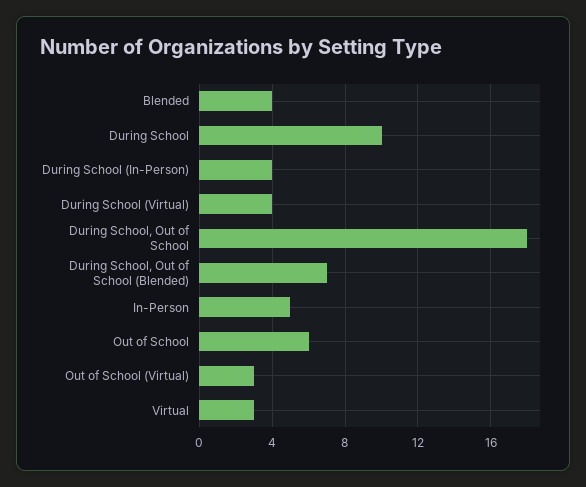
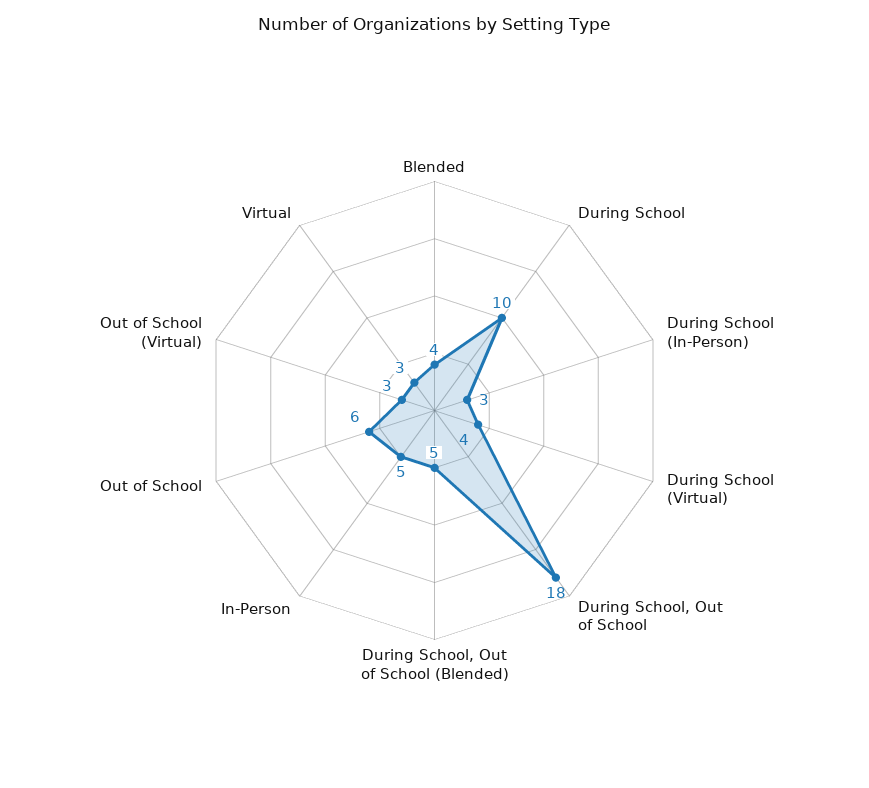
  {
    "Blended": 4,
    "During School": 10,
-   "During School (In-Person)": 4,
+   "During School (In-Person)": 3,
    "During School (Virtual)": 4,
    "During School, Out of School": 18,
-   "During School, Out of School (Blended)": 7,
+   "During School, Out of School (Blended)": 5,
    "In-Person": 5,
    "Out of School": 6,
    "Out of School (Virtual)": 3,
    "Virtual": 3
  }

